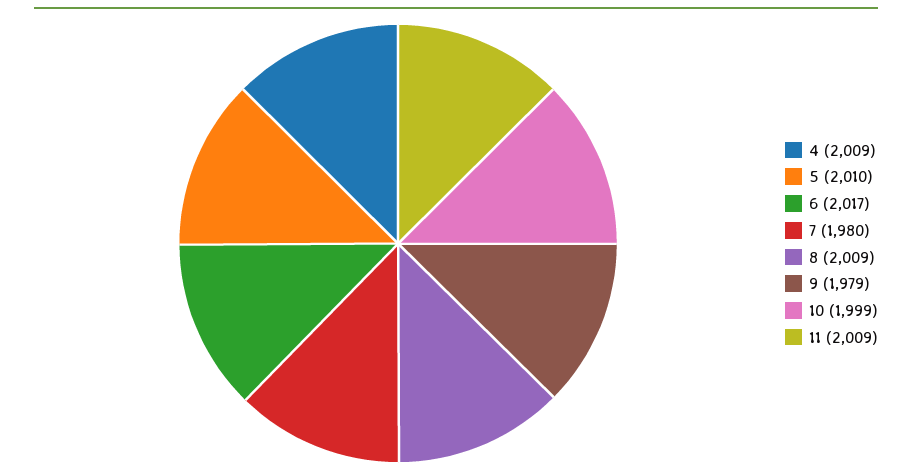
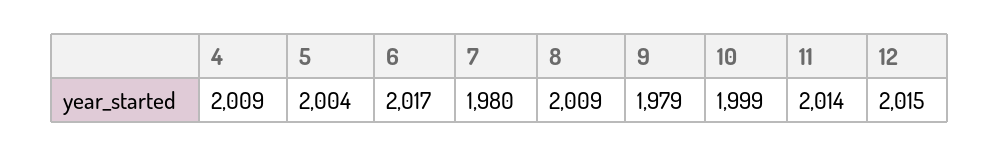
  {
    "4": 2009,
-   "5": 2010,
+   "5": 2004,
    "6": 2017,
    "7": 1980,
    "8": 2009,
    "9": 1979,
    "10": 1999,
-   "11": 2009
+   "11": 2014,
+   "12": 2015
  }

